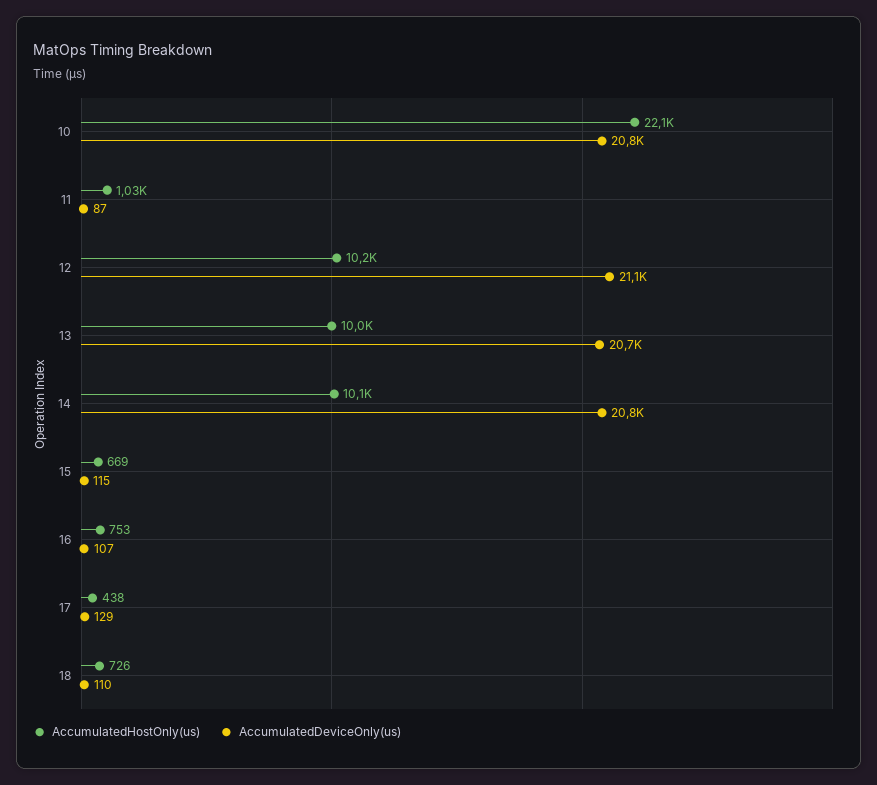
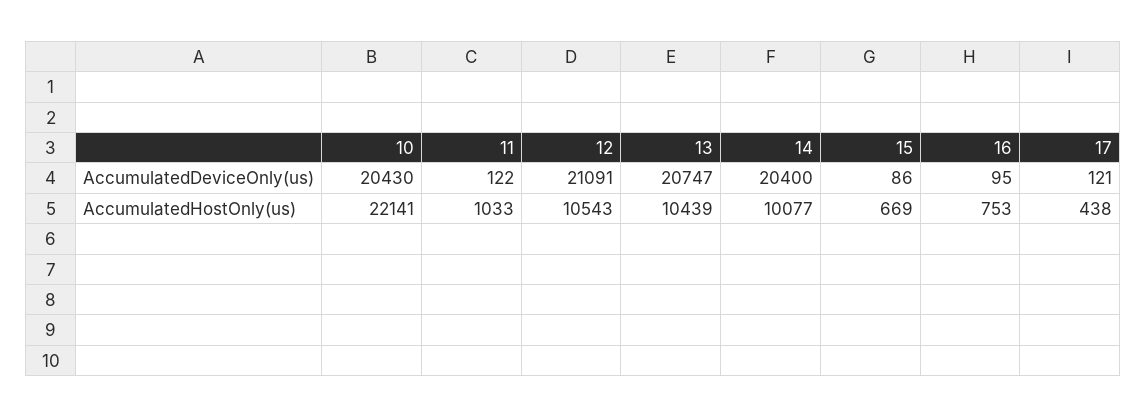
  {
    "AccumulatedHostOnly(us)": {
      "10": 22141,
      "11": 1033,
-     "12": 10200,
+     "12": 10543,
-     "13": 10000,
+     "13": 10439,
      "14": 10077,
      "15": 669,
      "16": 753,
-     "17": 438,
+     "17": 438
-     "18": 726
    },
    "AccumulatedDeviceOnly(us)": {
-     "10": 20800,
+     "10": 20430,
-     "11": 87,
+     "11": 122,
      "12": 21091,
      "13": 20747,
-     "14": 20800,
+     "14": 20400,
-     "15": 115,
+     "15": 86,
-     "16": 107,
+     "16": 95,
-     "17": 129,
+     "17": 121
-     "18": 110
    }
  }

